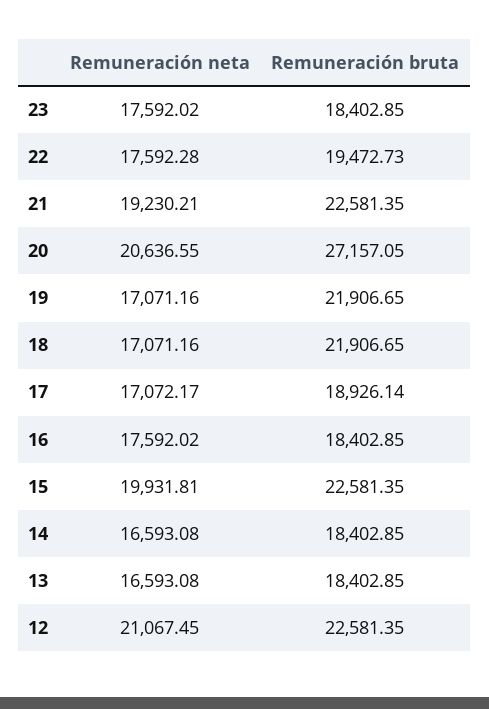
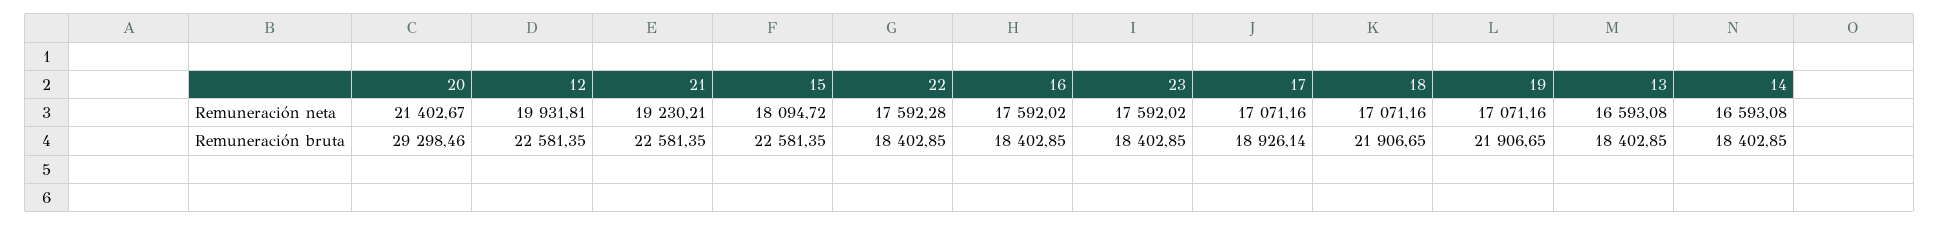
  {
    "Remuneración neta": {
      "23": 17592.02,
      "22": 17592.28,
      "21": 19230.21,
-     "20": 20636.55,
+     "20": 21402.67,
      "19": 17071.16,
      "18": 17071.16,
-     "17": 17072.17,
+     "17": 17071.16,
      "16": 17592.02,
-     "15": 19931.81,
+     "15": 18094.72,
      "14": 16593.08,
      "13": 16593.08,
-     "12": 21067.45
+     "12": 19931.81
    },
    "Remuneración bruta": {
      "23": 18402.85,
-     "22": 19472.73,
+     "22": 18402.85,
      "21": 22581.35,
-     "20": 27157.05,
+     "20": 29298.46,
      "19": 21906.65,
      "18": 21906.65,
      "17": 18926.14,
      "16": 18402.85,
      "15": 22581.35,
      "14": 18402.85,
      "13": 18402.85,
      "12": 22581.35
    }
  }

